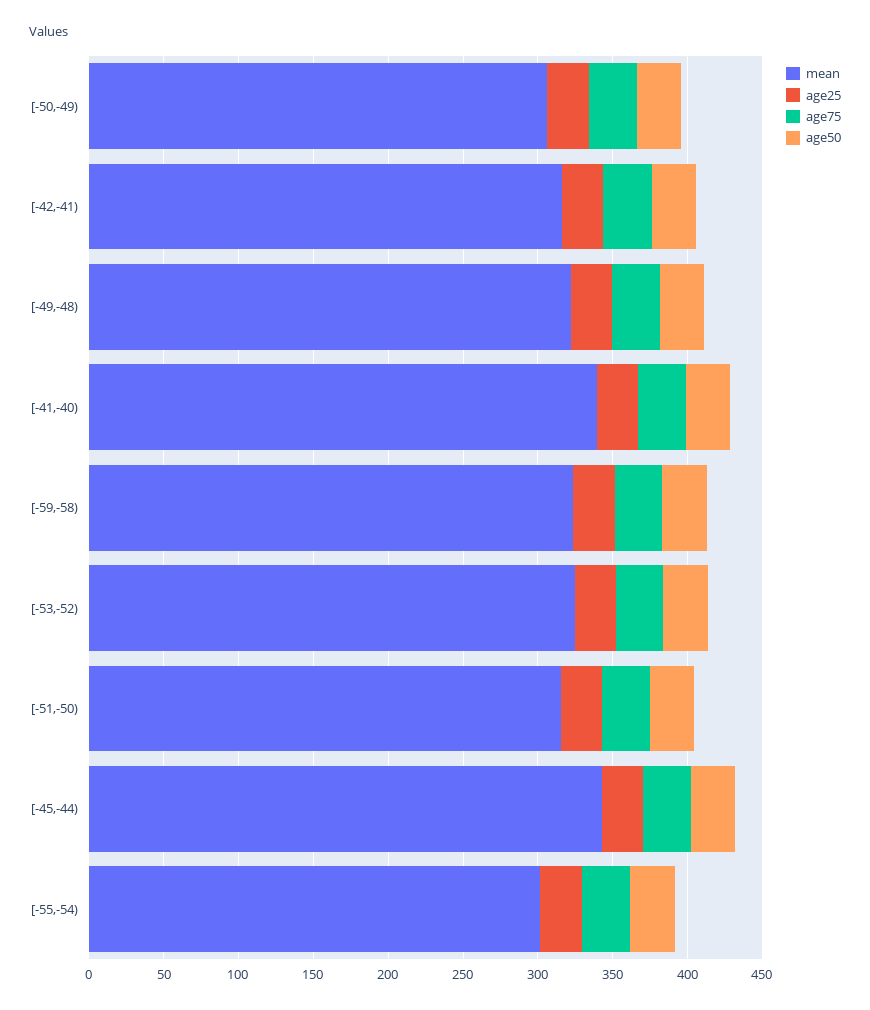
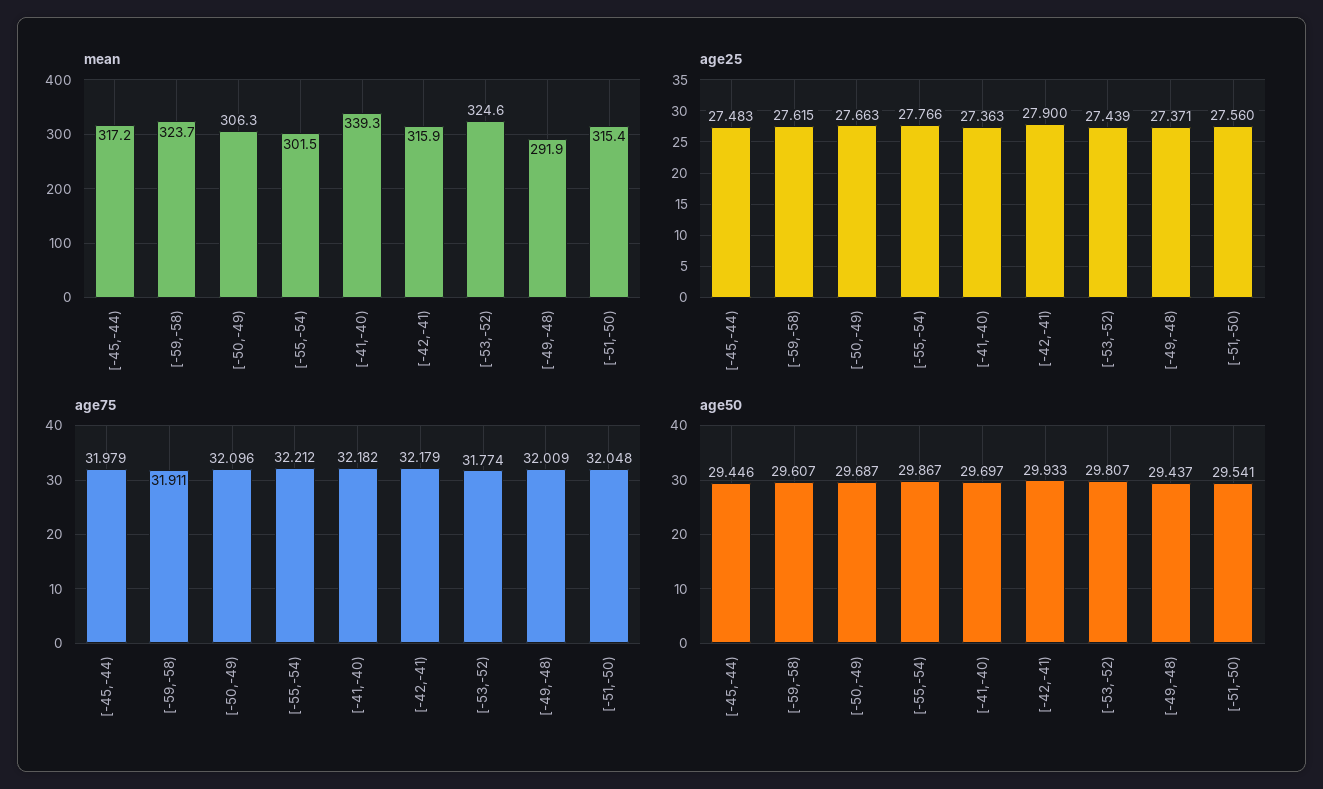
  {
    "mean": {
      "[-50,-49)": 306.3,
      "[-42,-41)": 315.9,
-     "[-49,-48)": 320,
+     "[-49,-48)": 291.9,
      "[-41,-40)": 339.3,
      "[-59,-58)": 323.7,
      "[-53,-52)": 324.6,
      "[-51,-50)": 315.4,
-     "[-45,-44)": 340,
+     "[-45,-44)": 317.2,
      "[-55,-54)": 301.5
    },
    "age25": {
      "[-50,-49)": 27.663,
      "[-42,-41)": 27.9,
      "[-49,-48)": 27.371,
      "[-41,-40)": 27.363,
      "[-59,-58)": 27.615,
      "[-53,-52)": 27.439,
      "[-51,-50)": 27.56,
      "[-45,-44)": 27.483,
      "[-55,-54)": 27.766
    },
    "age75": {
      "[-50,-49)": 32.096,
      "[-42,-41)": 32.179,
      "[-49,-48)": 32.009,
      "[-41,-40)": 32.182,
      "[-59,-58)": 31.911,
      "[-53,-52)": 31.774,
      "[-51,-50)": 32.048,
      "[-45,-44)": 31.979,
      "[-55,-54)": 32.212
    },
    "age50": {
      "[-50,-49)": 29.687,
      "[-42,-41)": 29.933,
      "[-49,-48)": 29.437,
      "[-41,-40)": 29.697,
      "[-59,-58)": 29.607,
      "[-53,-52)": 29.807,
      "[-51,-50)": 29.541,
      "[-45,-44)": 29.446,
      "[-55,-54)": 29.867
    }
  }

